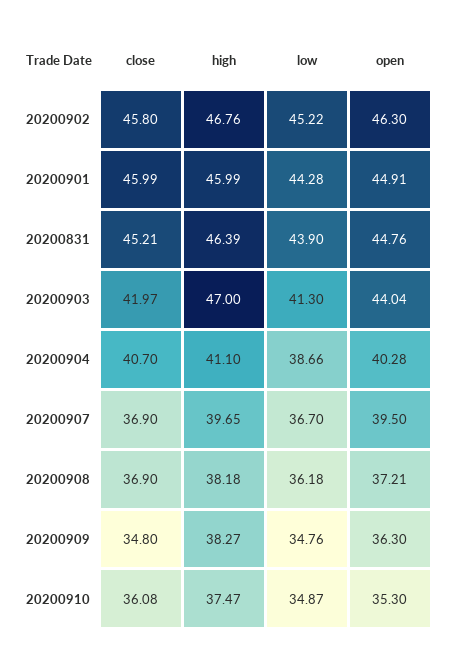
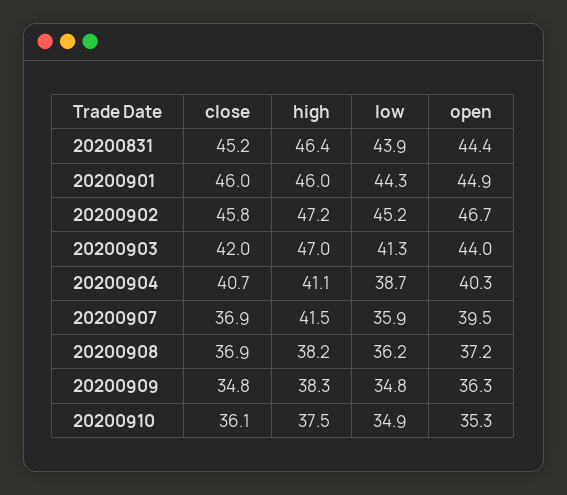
  {
    "close": {
      "20200902": 45.8,
      "20200901": 45.99,
      "20200831": 45.21,
      "20200903": 41.97,
      "20200904": 40.7,
      "20200907": 36.9,
      "20200908": 36.9,
      "20200909": 34.8,
      "20200910": 36.08
    },
    "high": {
-     "20200902": 46.76,
+     "20200902": 47.2,
      "20200901": 45.99,
      "20200831": 46.39,
      "20200903": 47,
      "20200904": 41.1,
-     "20200907": 39.65,
+     "20200907": 41.5,
      "20200908": 38.18,
      "20200909": 38.27,
      "20200910": 37.47
    },
    "low": {
      "20200902": 45.22,
      "20200901": 44.28,
      "20200831": 43.9,
      "20200903": 41.3,
      "20200904": 38.66,
-     "20200907": 36.7,
+     "20200907": 35.9,
      "20200908": 36.18,
      "20200909": 34.76,
      "20200910": 34.87
    },
    "open": {
-     "20200902": 46.3,
+     "20200902": 46.7,
      "20200901": 44.91,
-     "20200831": 44.76,
+     "20200831": 44.4,
      "20200903": 44.04,
      "20200904": 40.28,
      "20200907": 39.5,
      "20200908": 37.21,
      "20200909": 36.3,
      "20200910": 35.3
    }
  }

